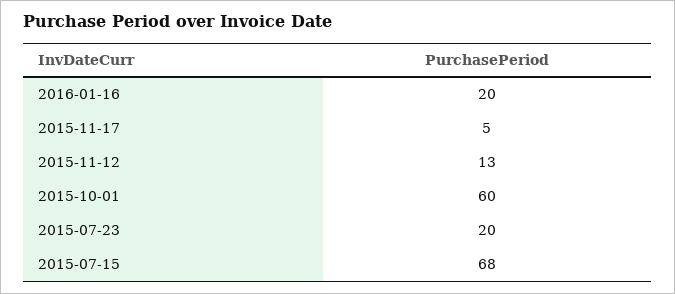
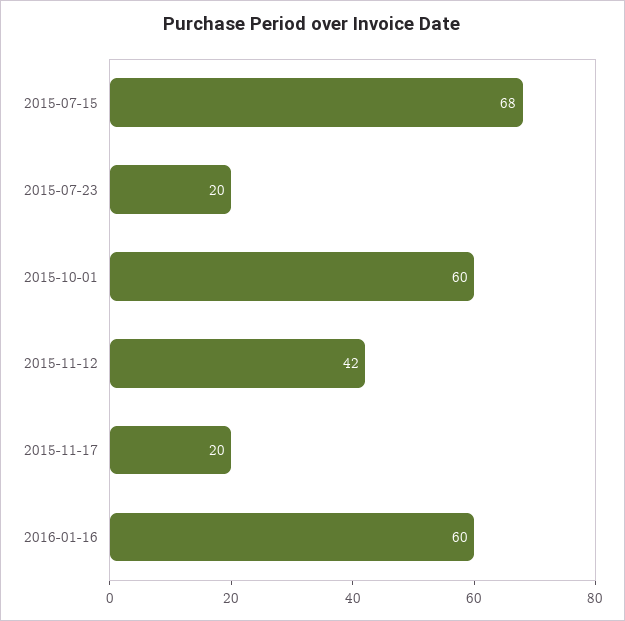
  {
-   "2016-01-16": 20,
+   "2016-01-16": 60,
-   "2015-11-17": 5,
+   "2015-11-17": 20,
-   "2015-11-12": 13,
+   "2015-11-12": 42,
    "2015-10-01": 60,
    "2015-07-23": 20,
    "2015-07-15": 68
  }

